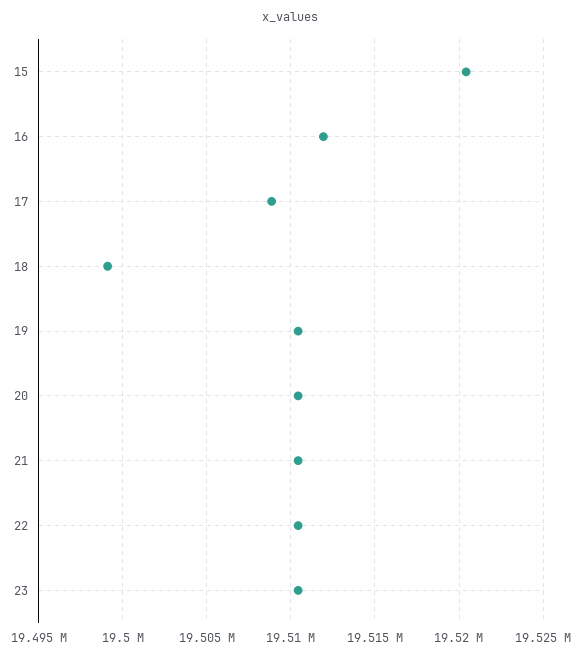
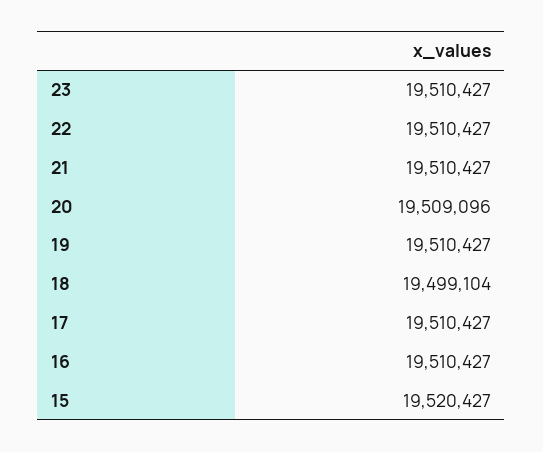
  {
    "15": 19520427,
-   "16": 19512000,
+   "16": 19510427,
-   "17": 19509000,
+   "17": 19510427,
    "18": 19499104,
    "19": 19510427,
-   "20": 19510500,
+   "20": 19509096,
    "21": 19510427,
    "22": 19510427,
    "23": 19510427
  }

